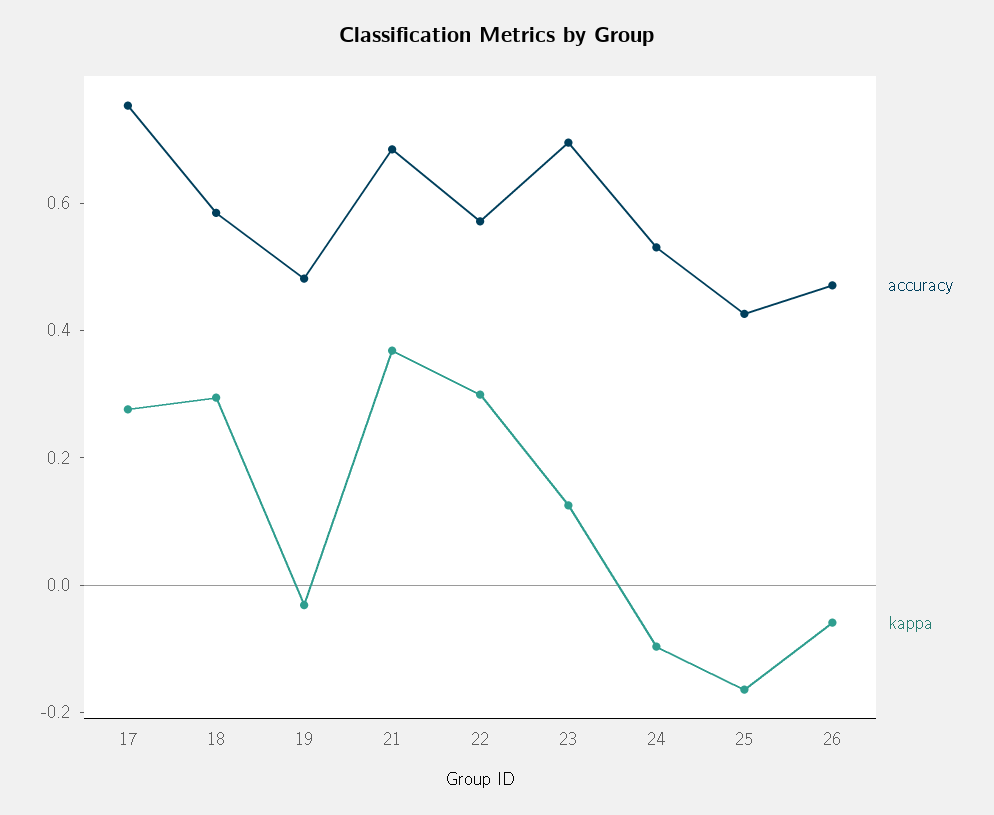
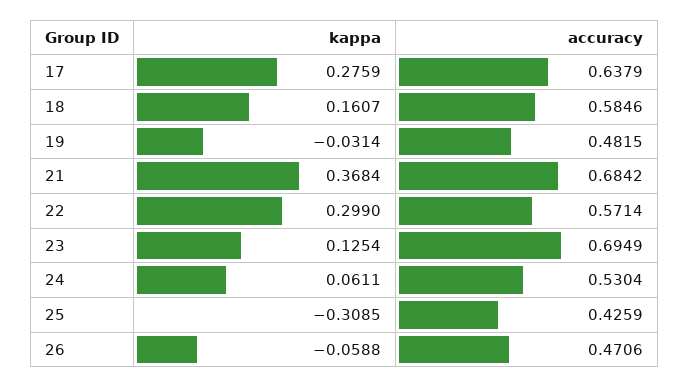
  {
    "accuracy": {
-     "17": 0.75,
+     "17": 0.6379,
      "18": 0.5846,
      "19": 0.4815,
      "21": 0.6842,
      "22": 0.5714,
      "23": 0.6949,
      "24": 0.5304,
      "25": 0.4259,
      "26": 0.4706
    },
    "kappa": {
      "17": 0.2759,
-     "18": 0.3,
+     "18": 0.1607,
      "19": -0.0314,
      "21": 0.3684,
      "22": 0.299,
      "23": 0.1254,
-     "24": -0.1,
+     "24": 0.0611,
-     "25": -0.15,
+     "25": -0.3085,
      "26": -0.0588
    }
  }

